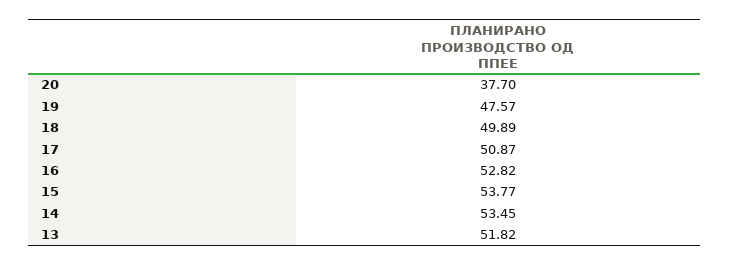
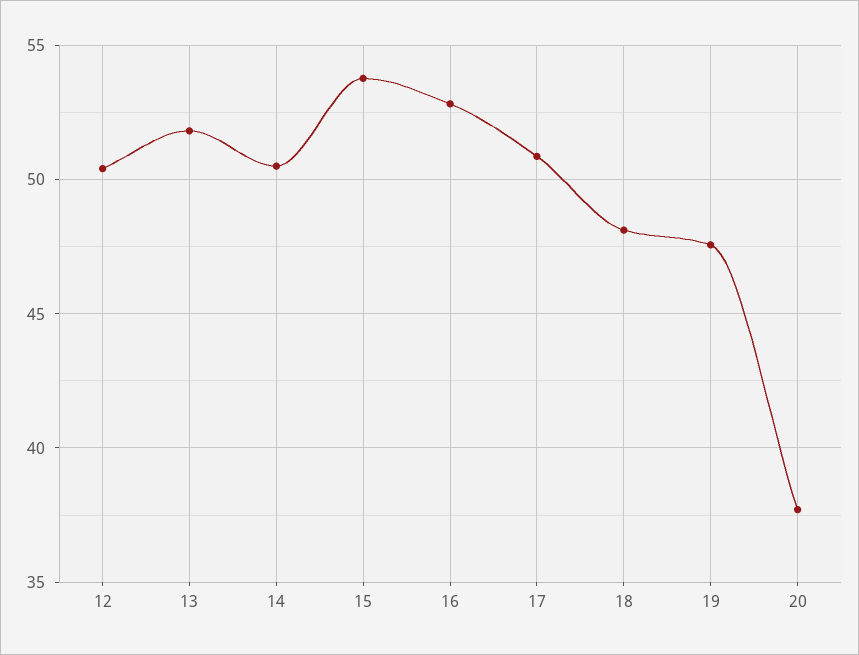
  {
    "20": 37.7,
    "19": 47.57,
-   "18": 49.89,
+   "18": 48,
    "17": 50.87,
    "16": 52.82,
    "15": 53.77,
-   "14": 53.45,
+   "14": 50.5,
-   "13": 51.82
+   "13": 51.82,
+   "12": 50.5
  }

